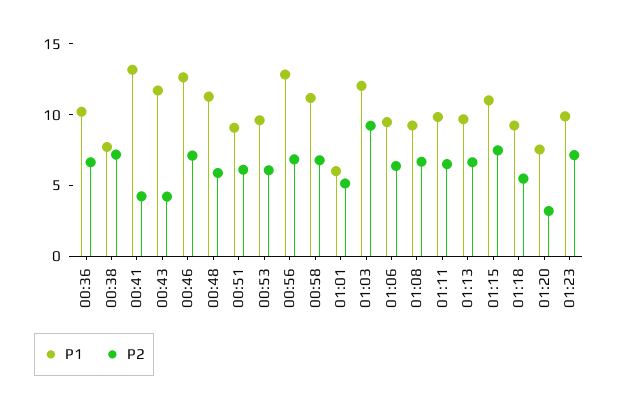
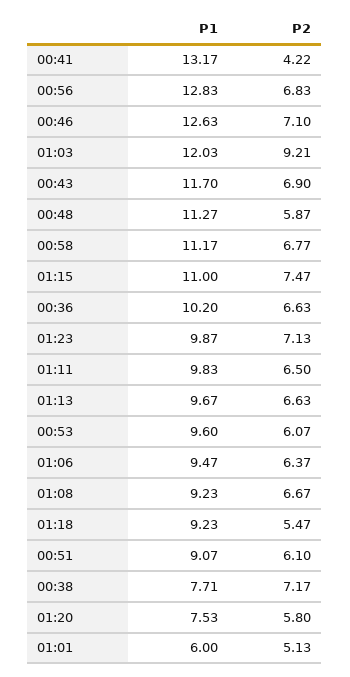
  {
    "P1": {
      "00:36": 10.2,
      "00:38": 7.71,
      "00:41": 13.17,
      "00:43": 11.7,
      "00:46": 12.63,
      "00:48": 11.27,
      "00:51": 9.07,
      "00:53": 9.6,
      "00:56": 12.83,
      "00:58": 11.17,
      "01:01": 6,
      "01:03": 12.03,
      "01:06": 9.47,
      "01:08": 9.23,
      "01:11": 9.83,
      "01:13": 9.67,
      "01:15": 11,
      "01:18": 9.23,
      "01:20": 7.53,
      "01:23": 9.87
    },
    "P2": {
      "00:36": 6.63,
      "00:38": 7.17,
      "00:41": 4.22,
-     "00:43": 4,
+     "00:43": 6.9,
      "00:46": 7.1,
      "00:48": 5.87,
      "00:51": 6.1,
      "00:53": 6.07,
      "00:56": 6.83,
      "00:58": 6.77,
      "01:01": 5.13,
      "01:03": 9.21,
      "01:06": 6.37,
      "01:08": 6.67,
      "01:11": 6.5,
      "01:13": 6.63,
      "01:15": 7.47,
      "01:18": 5.47,
-     "01:20": 3,
+     "01:20": 5.8,
      "01:23": 7.13
    }
  }

